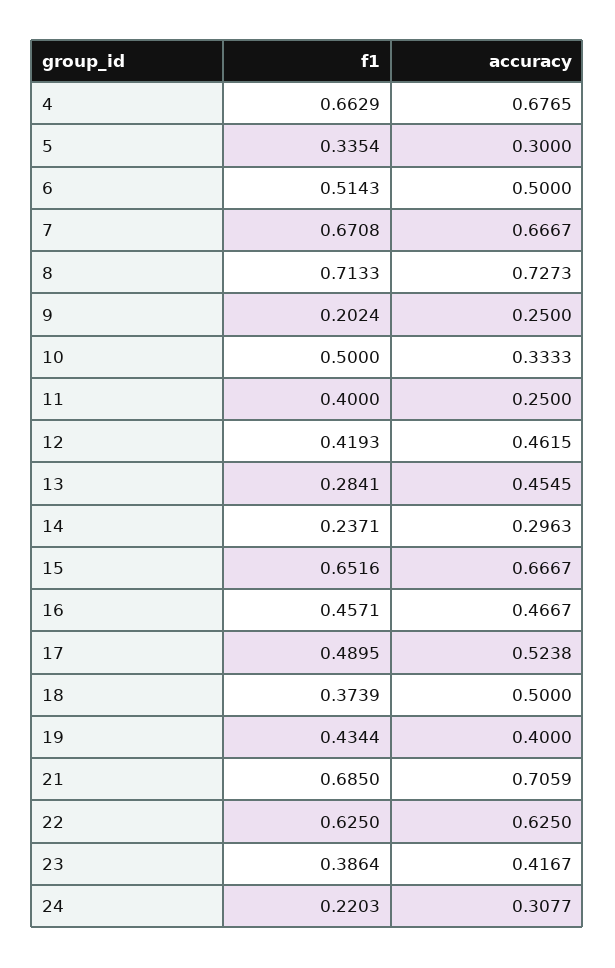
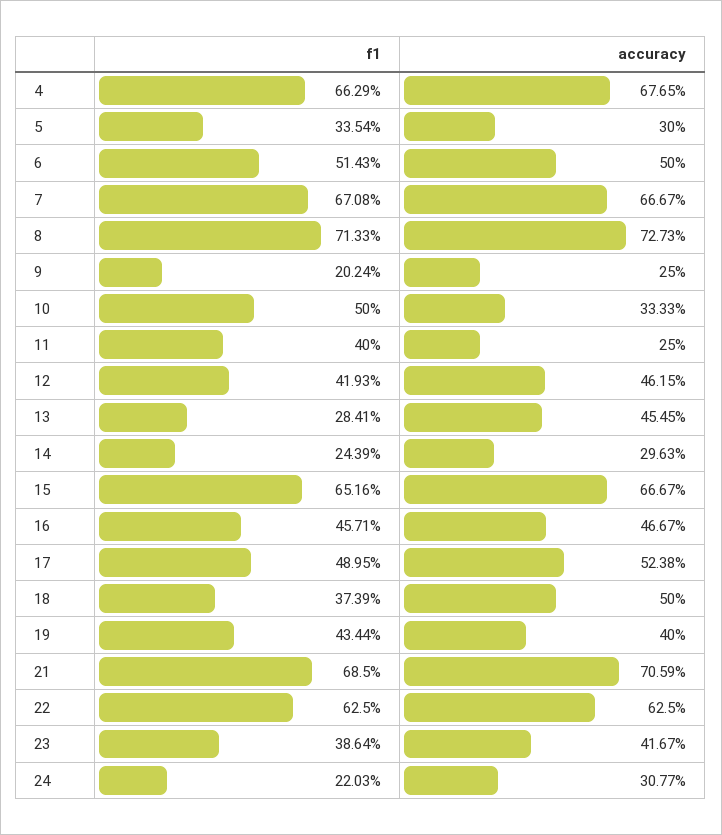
  {
    "f1": {
      "4": 0.6629,
      "5": 0.3354,
      "6": 0.5143,
      "7": 0.6708,
      "8": 0.7133,
      "9": 0.2024,
      "10": 0.5,
      "11": 0.4,
      "12": 0.4193,
      "13": 0.2841,
-     "14": 0.2371,
+     "14": 0.2439,
      "15": 0.6516,
      "16": 0.4571,
      "17": 0.4895,
      "18": 0.3739,
      "19": 0.4344,
      "21": 0.685,
      "22": 0.625,
      "23": 0.3864,
      "24": 0.2203
    },
    "accuracy": {
      "4": 0.6765,
      "5": 0.3,
      "6": 0.5,
      "7": 0.6667,
      "8": 0.7273,
      "9": 0.25,
      "10": 0.3333,
      "11": 0.25,
      "12": 0.4615,
      "13": 0.4545,
      "14": 0.2963,
      "15": 0.6667,
      "16": 0.4667,
      "17": 0.5238,
      "18": 0.5,
      "19": 0.4,
      "21": 0.7059,
      "22": 0.625,
      "23": 0.4167,
      "24": 0.3077
    }
  }

